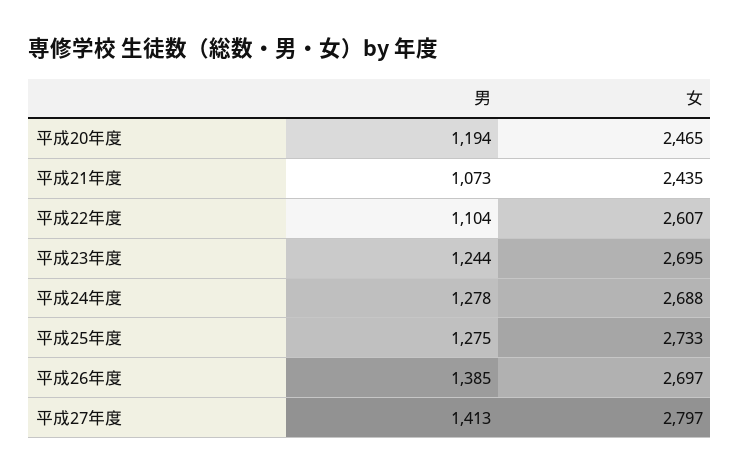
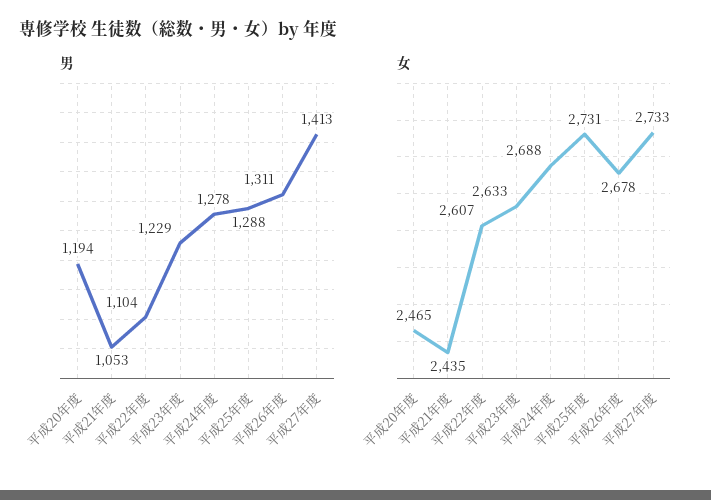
  {
    "男": {
      "平成20年度": 1194,
-     "平成21年度": 1073,
+     "平成21年度": 1053,
      "平成22年度": 1104,
-     "平成23年度": 1244,
+     "平成23年度": 1229,
      "平成24年度": 1278,
-     "平成25年度": 1275,
+     "平成25年度": 1288,
-     "平成26年度": 1385,
+     "平成26年度": 1311,
      "平成27年度": 1413
    },
    "女": {
      "平成20年度": 2465,
      "平成21年度": 2435,
      "平成22年度": 2607,
-     "平成23年度": 2695,
+     "平成23年度": 2633,
      "平成24年度": 2688,
-     "平成25年度": 2733,
+     "平成25年度": 2731,
-     "平成26年度": 2697,
+     "平成26年度": 2678,
-     "平成27年度": 2797
+     "平成27年度": 2733
    }
  }

